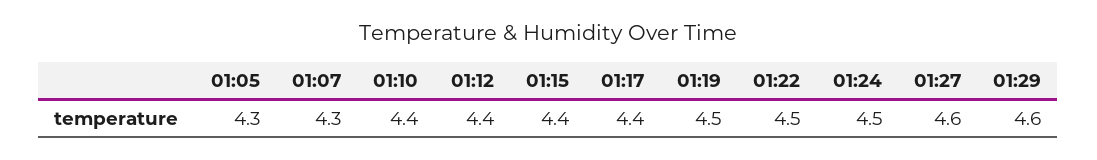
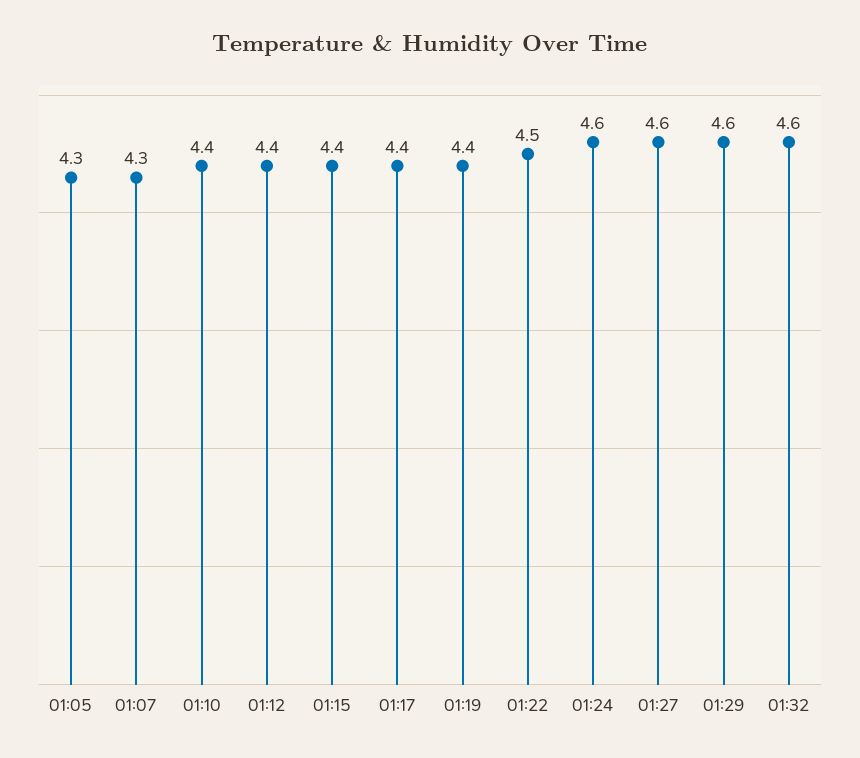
  {
    "01:05": 4.3,
    "01:07": 4.3,
    "01:10": 4.4,
    "01:12": 4.4,
    "01:15": 4.4,
    "01:17": 4.4,
-   "01:19": 4.5,
+   "01:19": 4.4,
    "01:22": 4.5,
-   "01:24": 4.5,
+   "01:24": 4.6,
    "01:27": 4.6,
-   "01:29": 4.6
+   "01:29": 4.6,
+   "01:32": 4.6
  }

